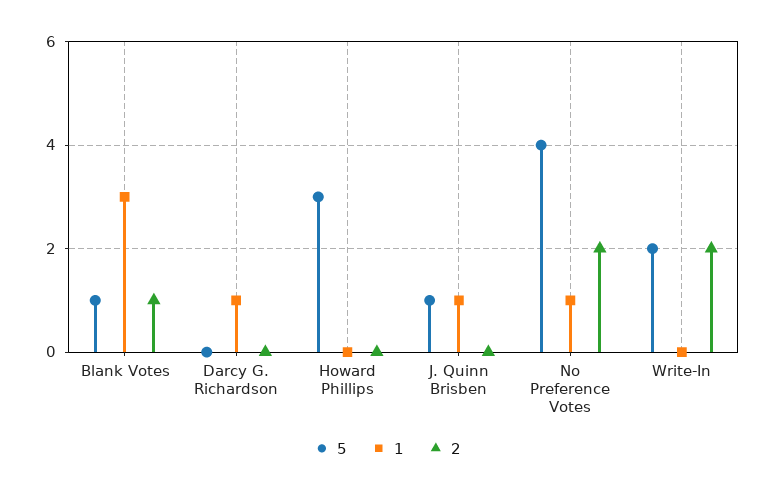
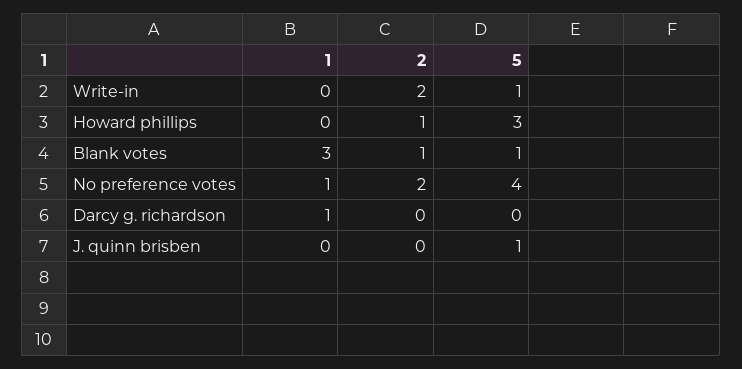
  {
    "5": {
      "Blank Votes": 1,
      "Darcy G. Richardson": 0,
      "Howard Phillips": 3,
      "J. Quinn Brisben": 1,
      "No Preference Votes": 4,
-     "Write-In": 2
+     "Write-In": 1
    },
    "1": {
      "Blank Votes": 3,
      "Darcy G. Richardson": 1,
      "Howard Phillips": 0,
-     "J. Quinn Brisben": 1,
+     "J. Quinn Brisben": 0,
      "No Preference Votes": 1,
      "Write-In": 0
    },
    "2": {
      "Blank Votes": 1,
      "Darcy G. Richardson": 0,
-     "Howard Phillips": 0,
+     "Howard Phillips": 1,
      "J. Quinn Brisben": 0,
      "No Preference Votes": 2,
      "Write-In": 2
    }
  }

